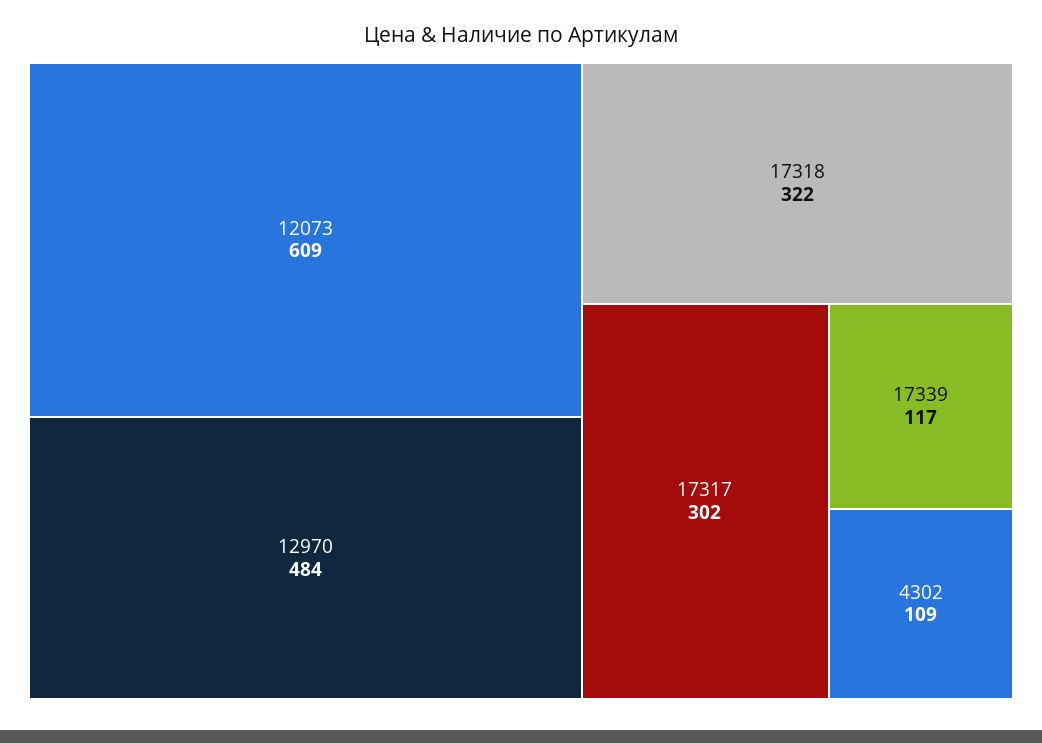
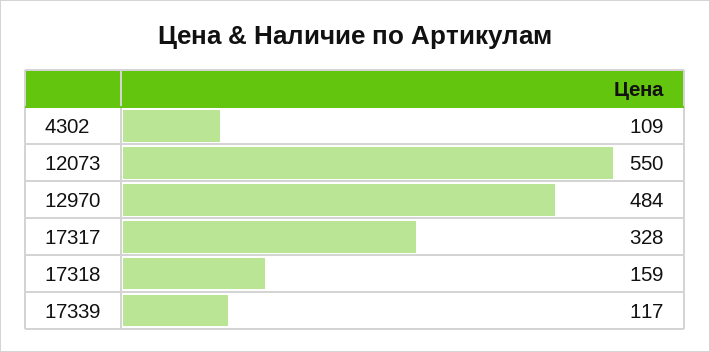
  {
-   "12073": 609,
+   "12073": 550,
    "12970": 484,
-   "17318": 322,
+   "17318": 159,
-   "17317": 302,
+   "17317": 328,
    "17339": 117,
    "4302": 109
  }

